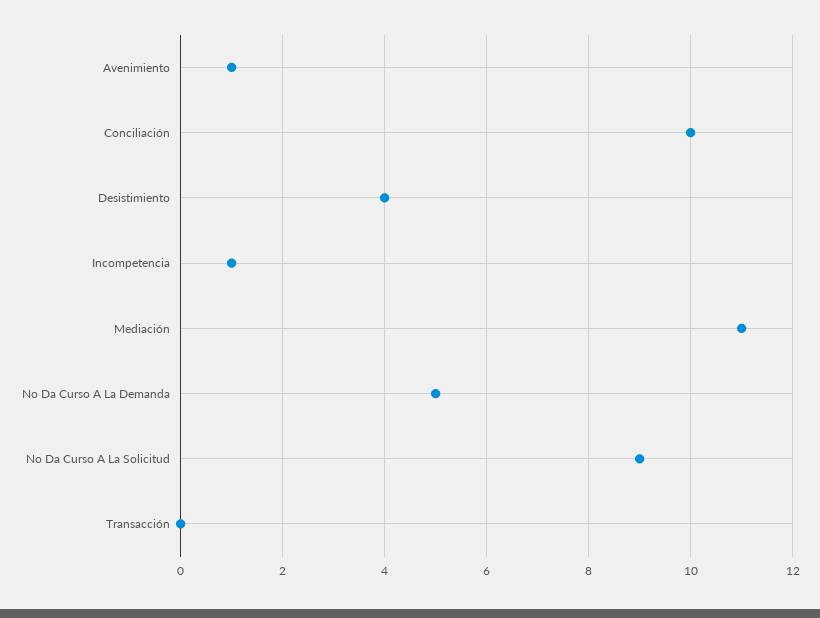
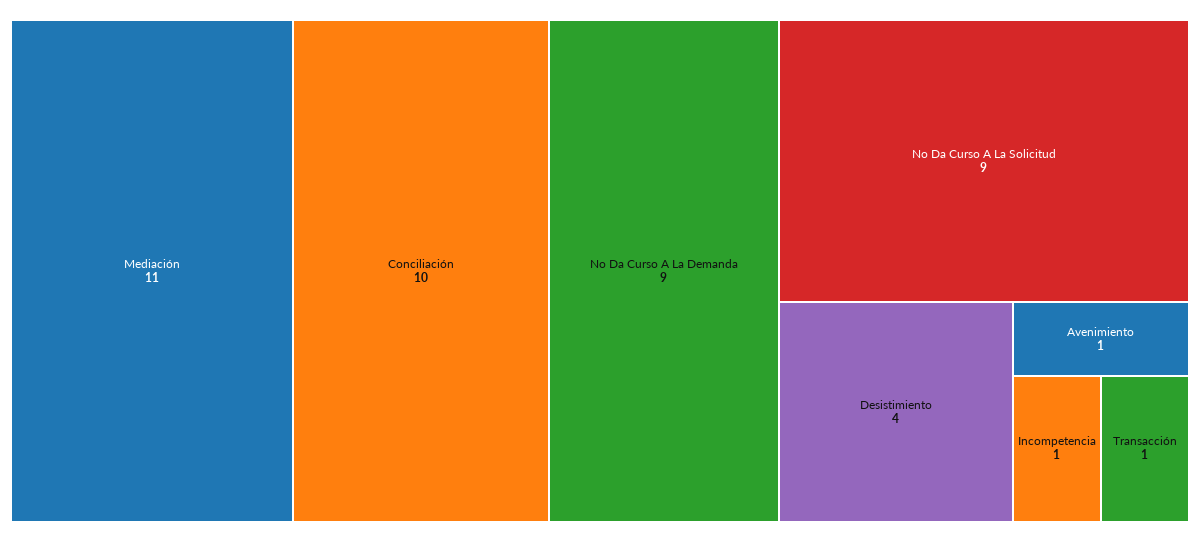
  {
    "Avenimiento": 1,
    "Conciliación": 10,
    "Desistimiento": 4,
    "Incompetencia": 1,
    "Mediación": 11,
-   "No Da Curso A La Demanda": 5,
+   "No Da Curso A La Demanda": 9,
    "No Da Curso A La Solicitud": 9,
-   "Transacción": 0
+   "Transacción": 1
  }

